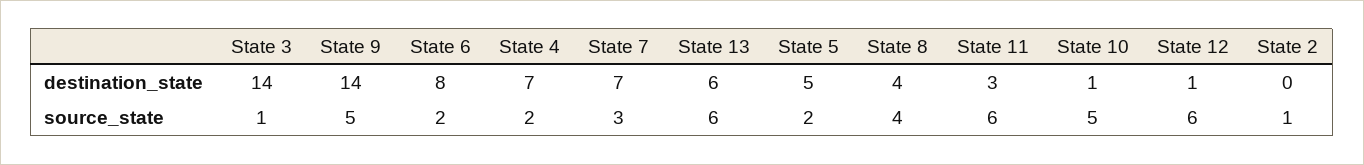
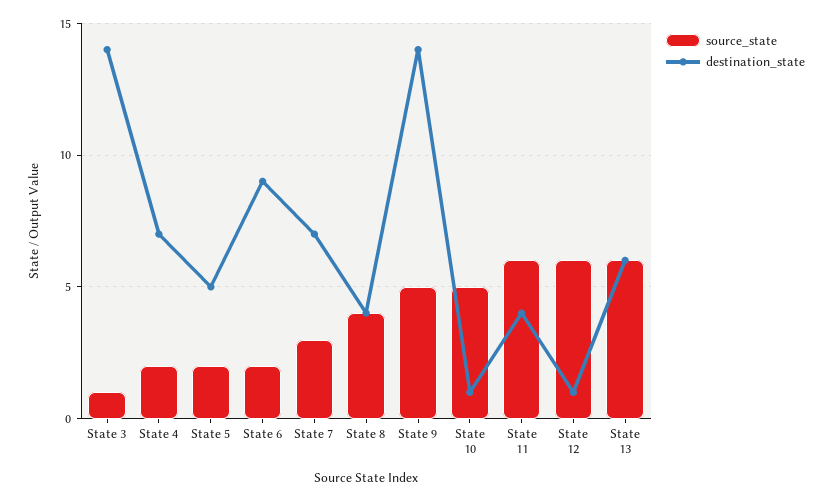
  {
    "destination_state": {
      "State 3": 14,
      "State 9": 14,
-     "State 6": 8,
+     "State 6": 9,
      "State 4": 7,
      "State 7": 7,
      "State 13": 6,
      "State 5": 5,
      "State 8": 4,
-     "State 11": 3,
+     "State 11": 4,
      "State 10": 1,
-     "State 12": 1,
+     "State 12": 1
-     "State 2": 0
    },
    "source_state": {
      "State 3": 1,
      "State 9": 5,
      "State 6": 2,
      "State 4": 2,
      "State 7": 3,
      "State 13": 6,
      "State 5": 2,
      "State 8": 4,
      "State 11": 6,
      "State 10": 5,
-     "State 12": 6,
+     "State 12": 6
-     "State 2": 1
    }
  }

